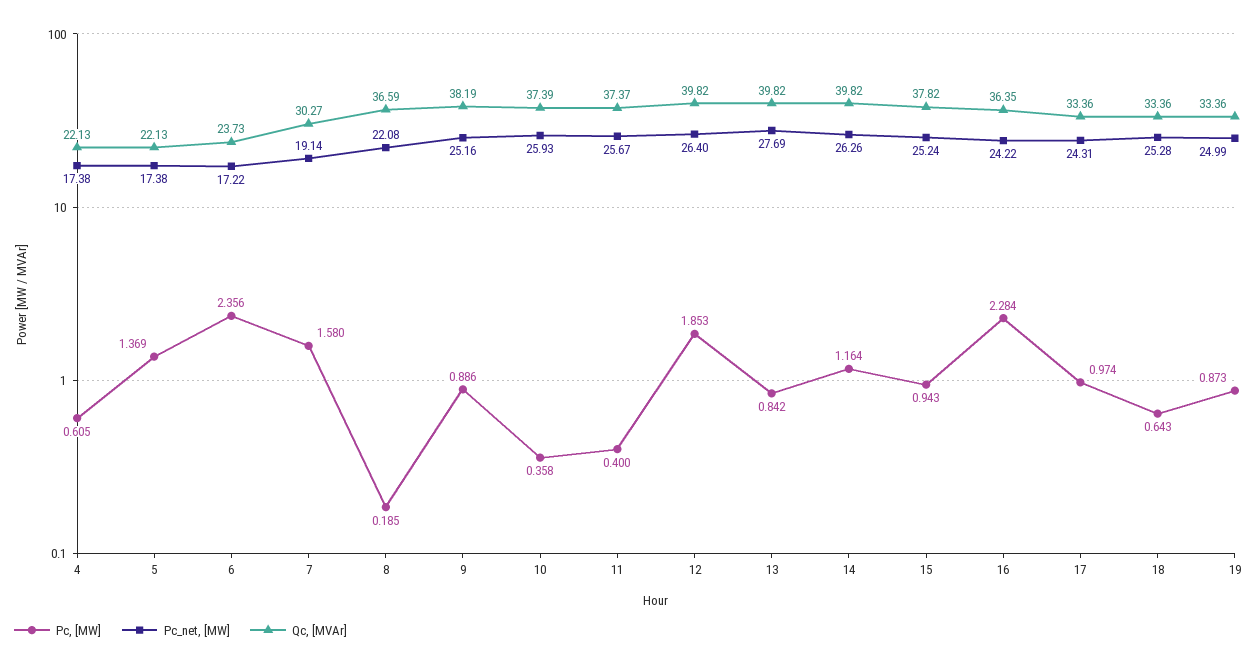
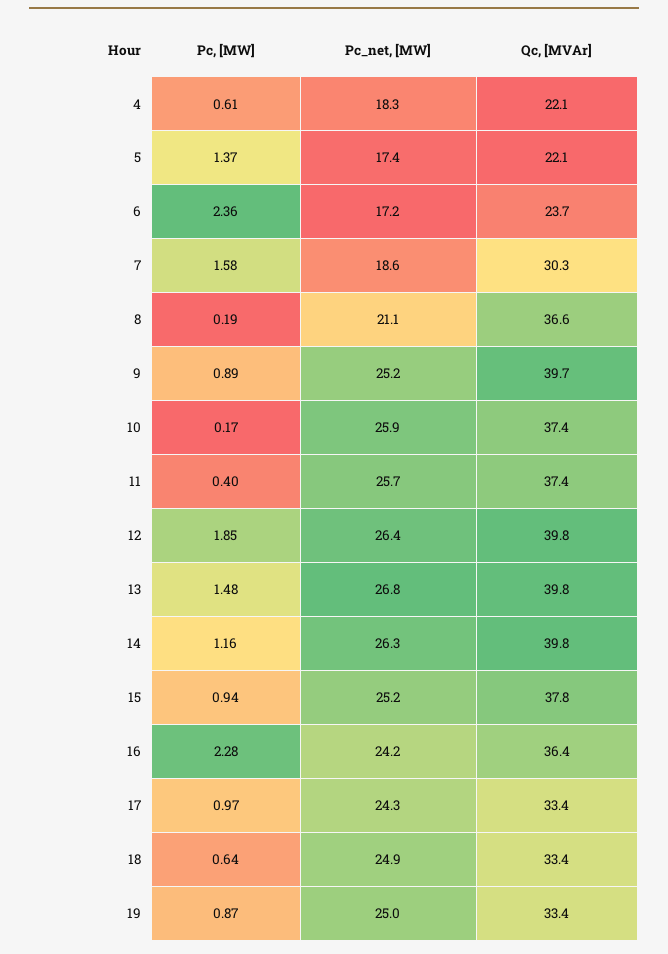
  {
    "Pc, [MW]": {
      "4": 0.605,
      "5": 1.369,
      "6": 2.356,
      "7": 1.58,
      "8": 0.185,
      "9": 0.886,
-     "10": 0.358,
+     "10": 0.17,
      "11": 0.4,
      "12": 1.853,
-     "13": 0.842,
+     "13": 1.48,
      "14": 1.164,
      "15": 0.943,
      "16": 2.284,
      "17": 0.974,
      "18": 0.643,
      "19": 0.873
    },
    "Pc_net, [MW]": {
-     "4": 17.38,
+     "4": 18.3,
      "5": 17.38,
      "6": 17.22,
-     "7": 19.14,
+     "7": 18.6,
-     "8": 22.08,
+     "8": 21.1,
      "9": 25.16,
      "10": 25.93,
      "11": 25.67,
      "12": 26.4,
-     "13": 27.69,
+     "13": 26.8,
      "14": 26.26,
      "15": 25.24,
      "16": 24.22,
      "17": 24.31,
-     "18": 25.28,
+     "18": 24.9,
      "19": 24.99
    },
    "Qc, [MVAr]": {
      "4": 22.13,
      "5": 22.13,
      "6": 23.73,
      "7": 30.27,
      "8": 36.59,
-     "9": 38.19,
+     "9": 39.7,
      "10": 37.39,
      "11": 37.37,
      "12": 39.82,
      "13": 39.82,
      "14": 39.82,
      "15": 37.82,
      "16": 36.35,
      "17": 33.36,
      "18": 33.36,
      "19": 33.36
    }
  }

